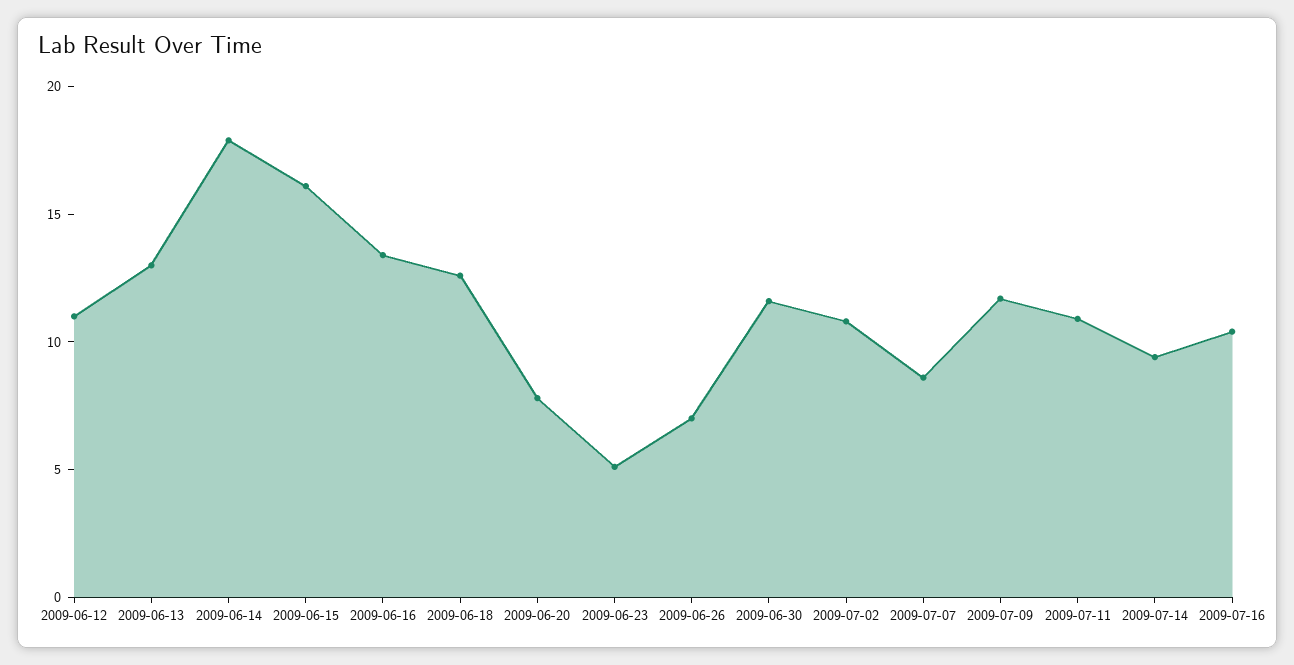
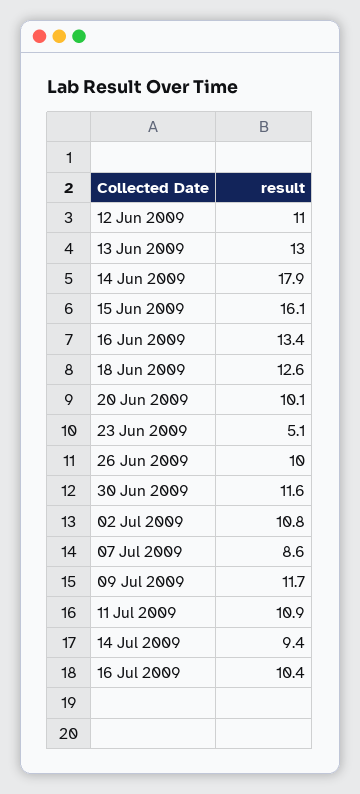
  {
    "2009-06-12": 11,
    "2009-06-13": 13,
    "2009-06-14": 17.9,
    "2009-06-15": 16.1,
    "2009-06-16": 13.4,
    "2009-06-18": 12.6,
-   "2009-06-20": 8,
+   "2009-06-20": 10.1,
    "2009-06-23": 5.1,
-   "2009-06-26": 7,
+   "2009-06-26": 10,
    "2009-06-30": 11.6,
    "2009-07-02": 10.8,
    "2009-07-07": 8.6,
    "2009-07-09": 11.7,
    "2009-07-11": 10.9,
    "2009-07-14": 9.4,
    "2009-07-16": 10.4
  }

